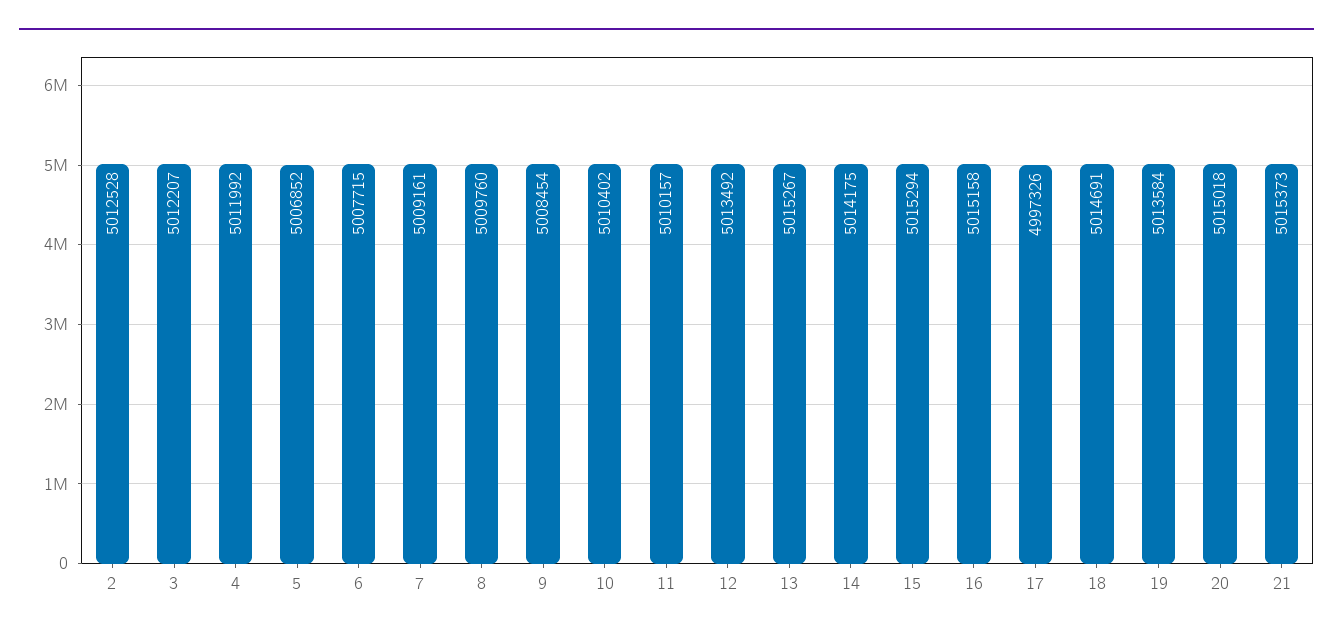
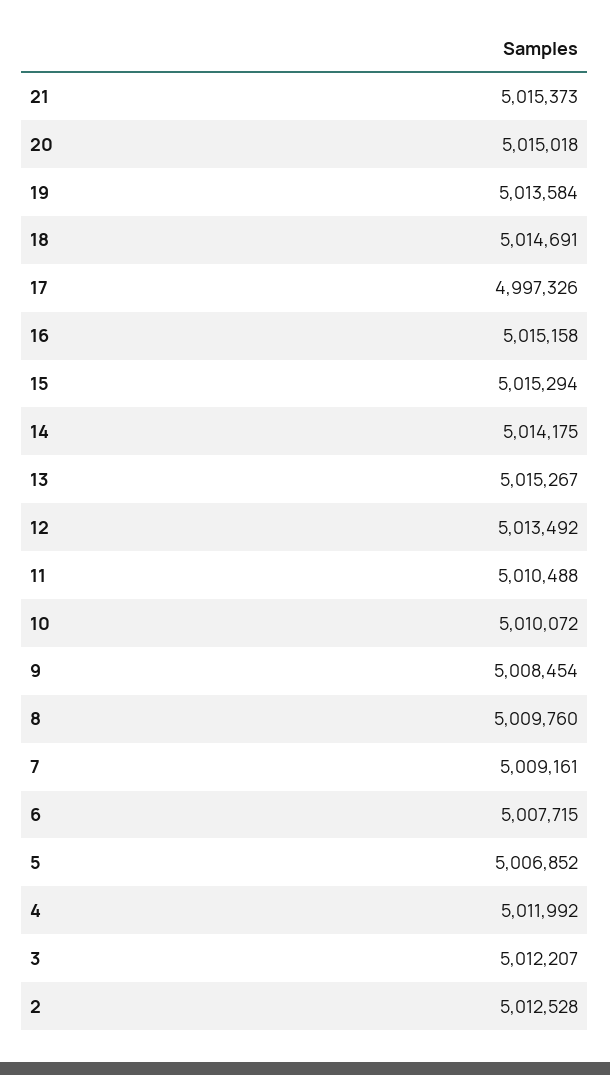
  {
    "2": 5012528,
    "3": 5012207,
    "4": 5011992,
    "5": 5006852,
    "6": 5007715,
    "7": 5009161,
    "8": 5009760,
    "9": 5008454,
-   "10": 5010402,
+   "10": 5010072,
-   "11": 5010157,
+   "11": 5010488,
    "12": 5013492,
    "13": 5015267,
    "14": 5014175,
    "15": 5015294,
    "16": 5015158,
    "17": 4997326,
    "18": 5014691,
    "19": 5013584,
    "20": 5015018,
    "21": 5015373
  }

